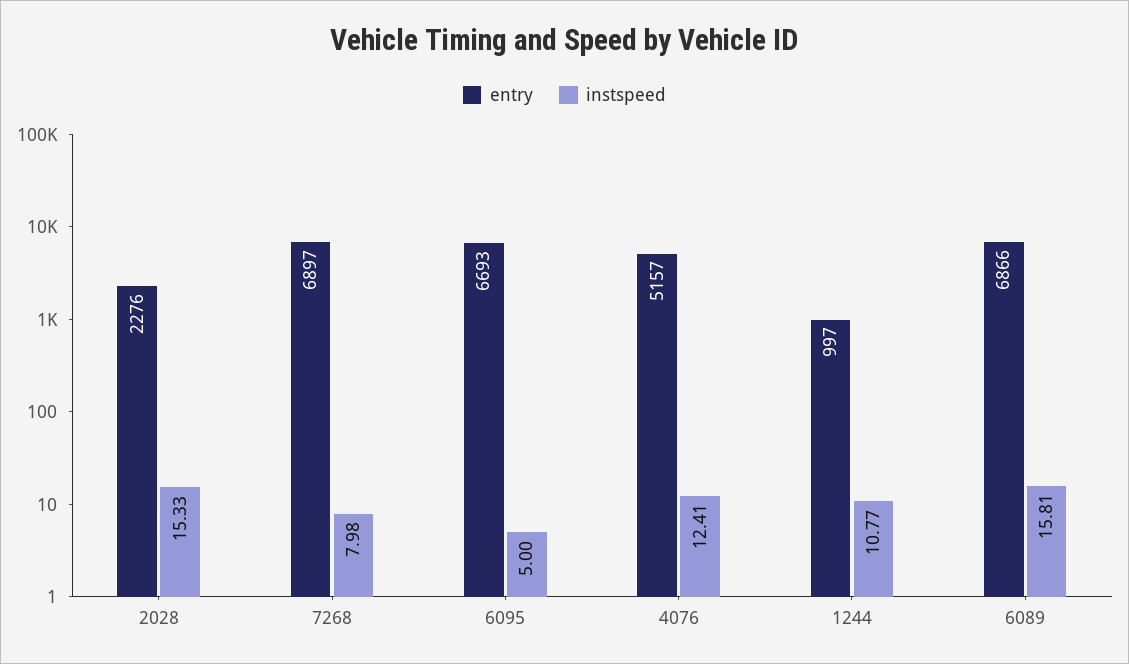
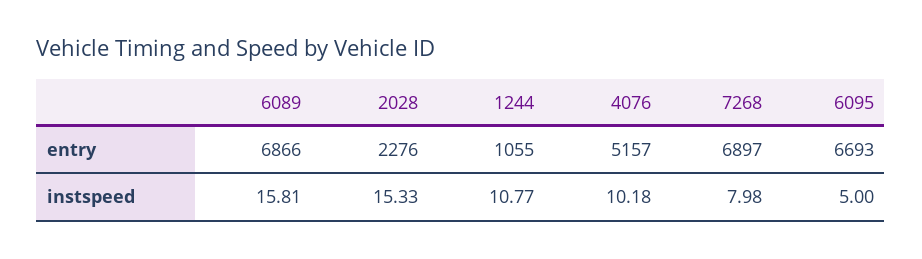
  {
    "entry": {
      "2028": 2276,
      "7268": 6897,
      "6095": 6693,
      "4076": 5157,
-     "1244": 997,
+     "1244": 1055,
      "6089": 6866
    },
    "instspeed": {
      "2028": 15.33,
      "7268": 7.98,
      "6095": 5,
-     "4076": 12.41,
+     "4076": 10.18,
      "1244": 10.77,
      "6089": 15.81
    }
  }

